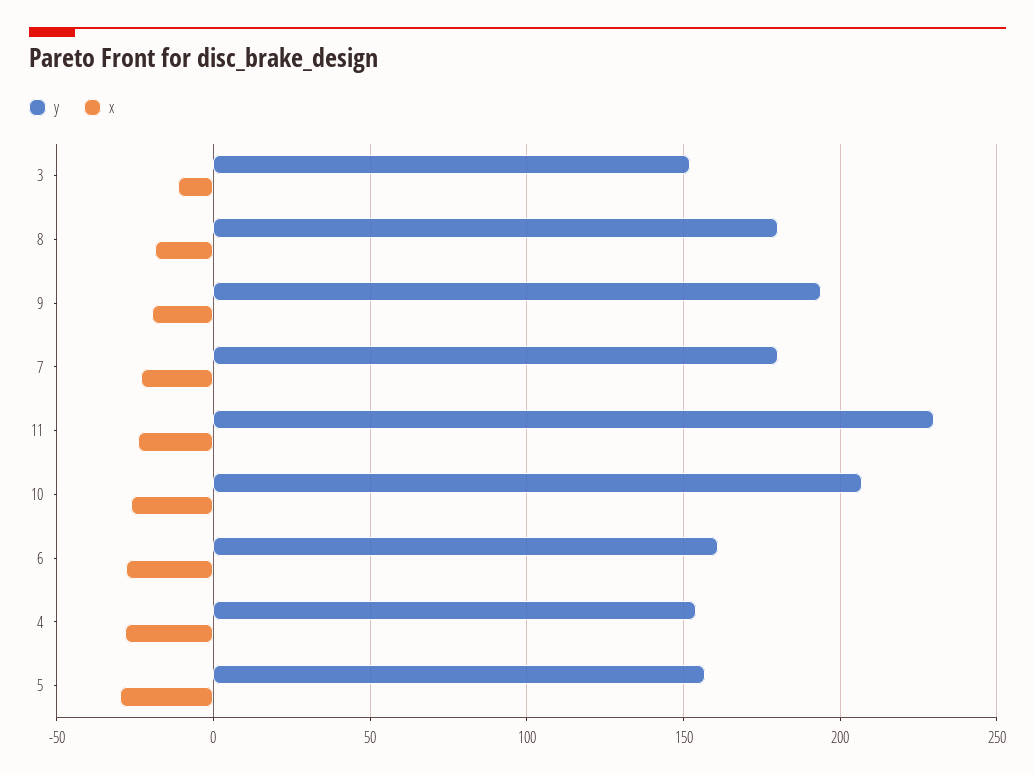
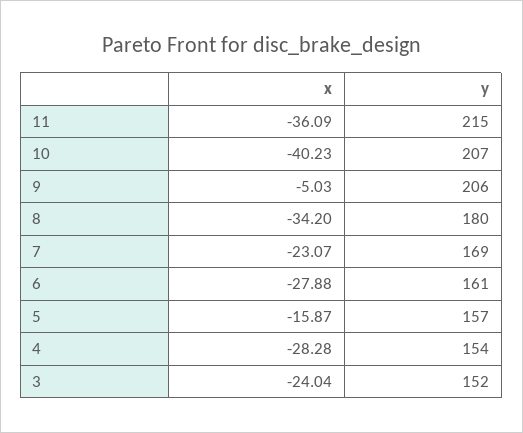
  {
    "y": {
      "3": 152,
      "8": 180,
-     "9": 195,
+     "9": 206,
-     "7": 180,
+     "7": 169,
-     "11": 230,
+     "11": 215,
      "10": 207,
      "6": 161,
      "4": 154,
      "5": 157
    },
    "x": {
-     "3": -10,
+     "3": -24.04,
-     "8": -20,
+     "8": -34.2,
-     "9": -20,
+     "9": -5.03,
      "7": -23.07,
-     "11": -25,
+     "11": -36.09,
-     "10": -25,
+     "10": -40.23,
      "6": -27.88,
      "4": -28.28,
-     "5": -30
+     "5": -15.87
    }
  }

